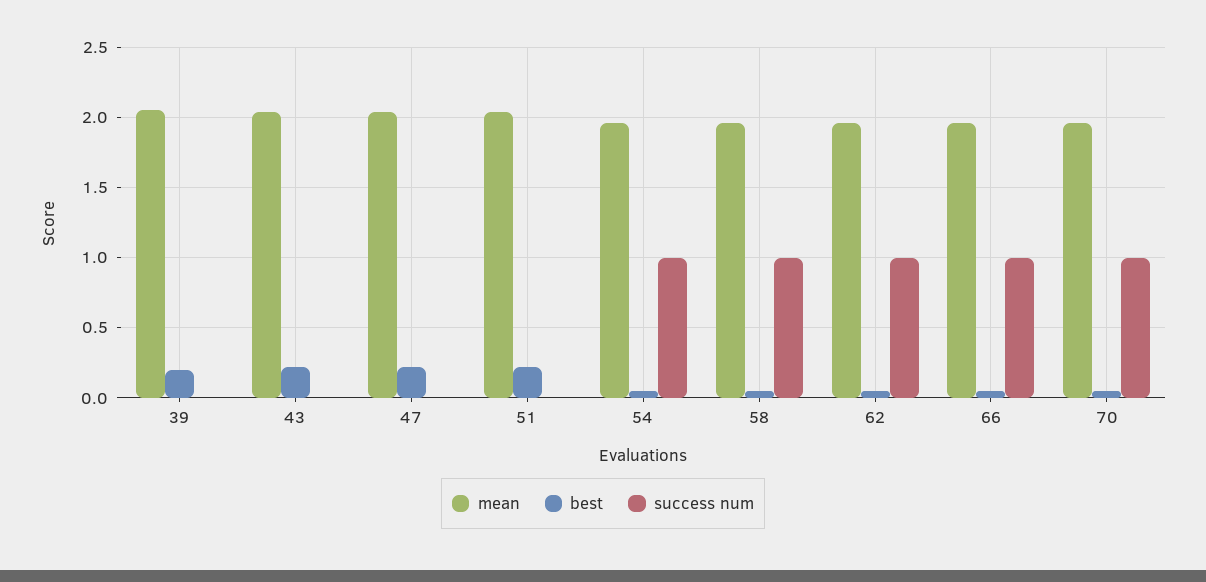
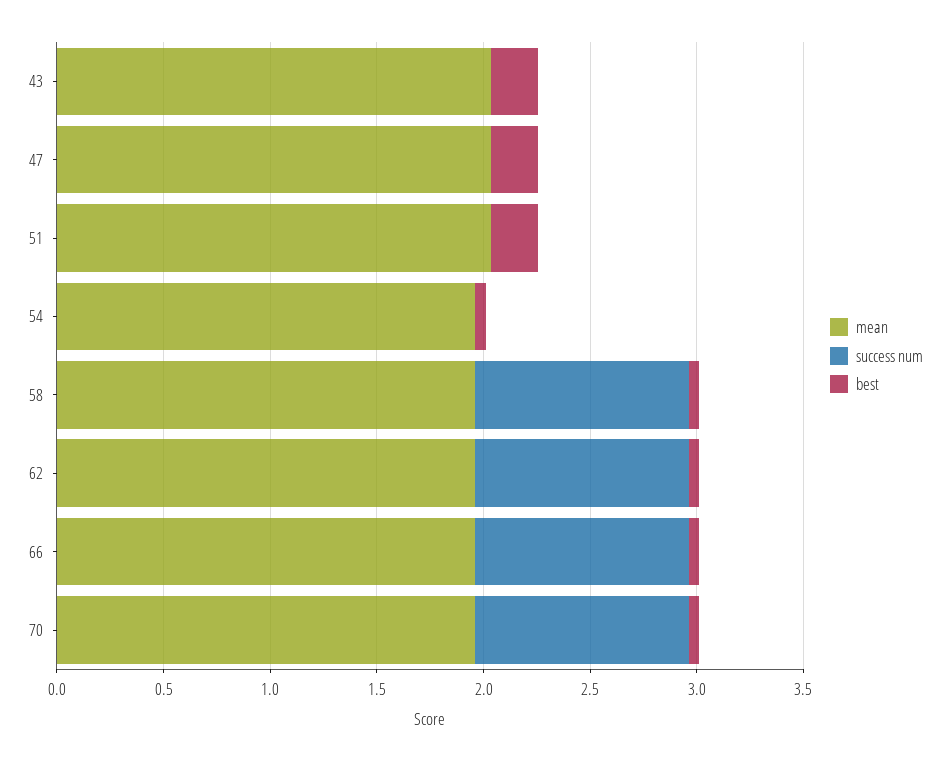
  {
    "mean": {
-     "39": 2.05,
      "43": 2.05,
      "47": 2.05,
      "51": 2.05,
      "54": 1.95,
      "58": 1.95,
      "62": 1.95,
      "66": 1.95,
      "70": 1.95
    },
    "best": {
-     "39": 0.2,
      "43": 0.2,
      "47": 0.2,
      "51": 0.2,
      "54": 0.05,
      "58": 0.05,
      "62": 0.05,
      "66": 0.05,
      "70": 0.05
    },
    "success num": {
-     "39": 0,
      "43": 0,
      "47": 0,
      "51": 0,
-     "54": 1,
+     "54": 0,
      "58": 1,
      "62": 1,
      "66": 1,
      "70": 1
    }
  }

